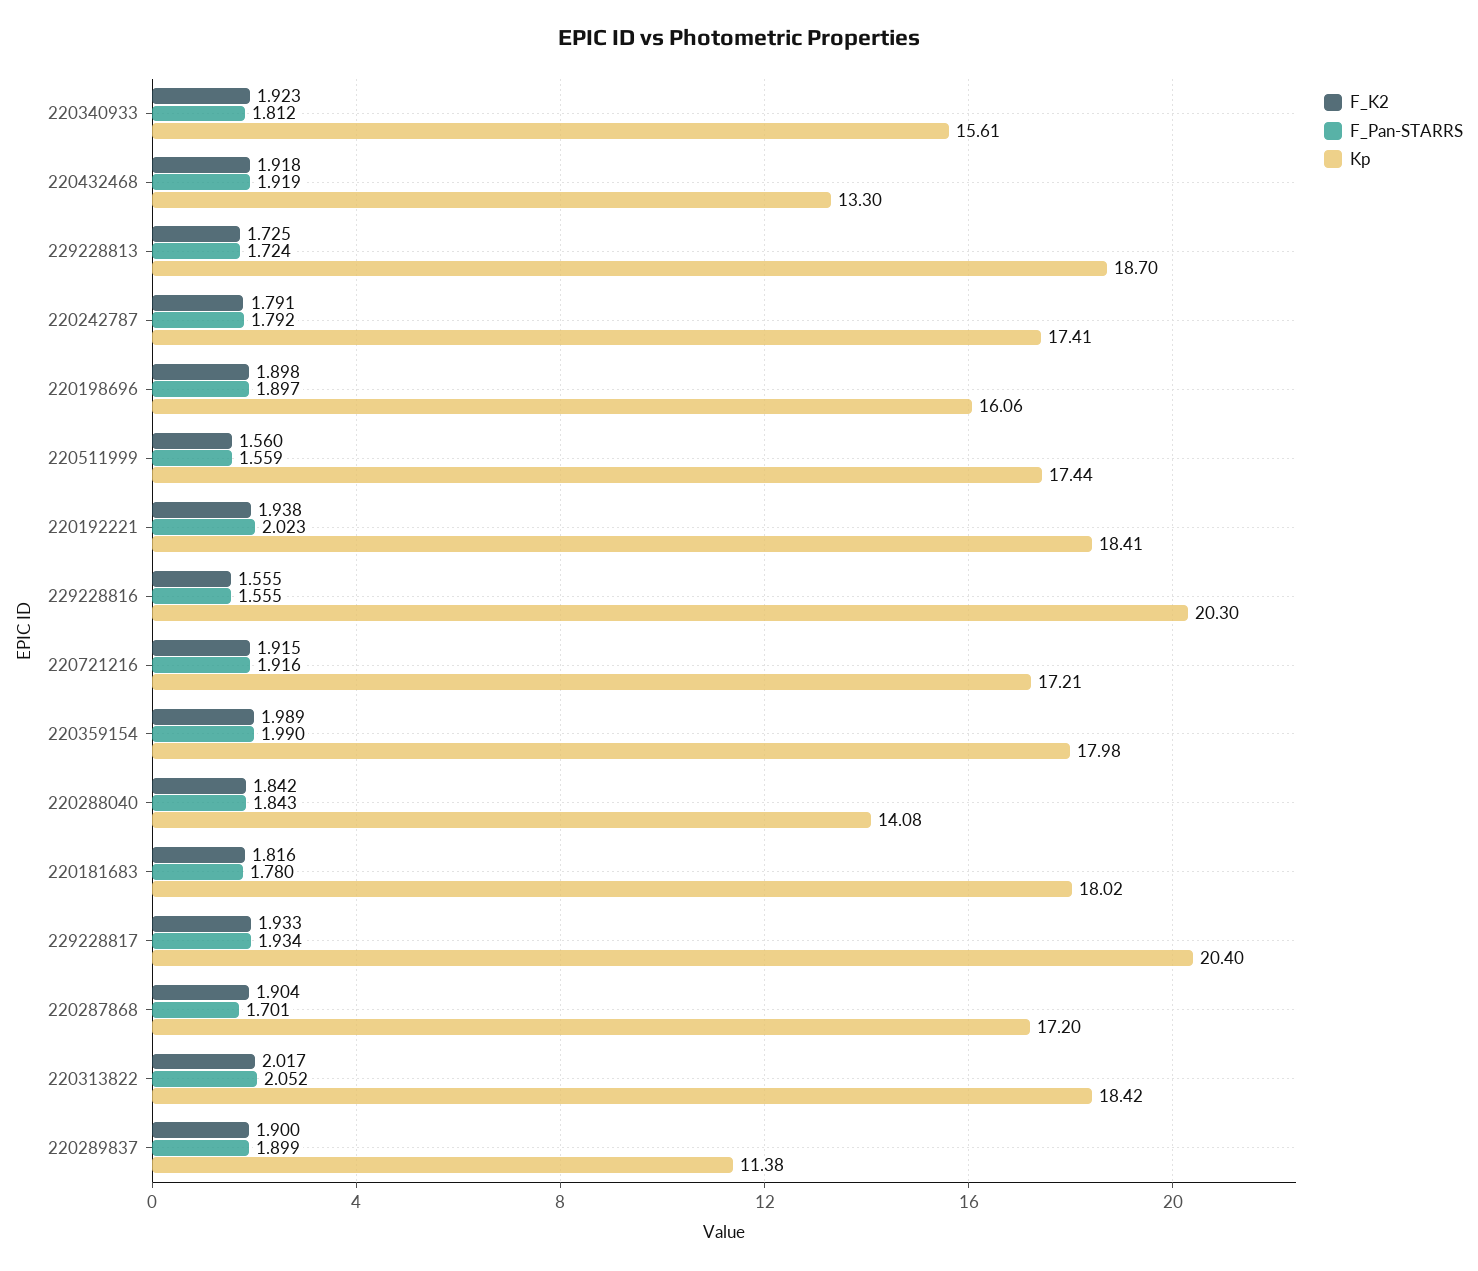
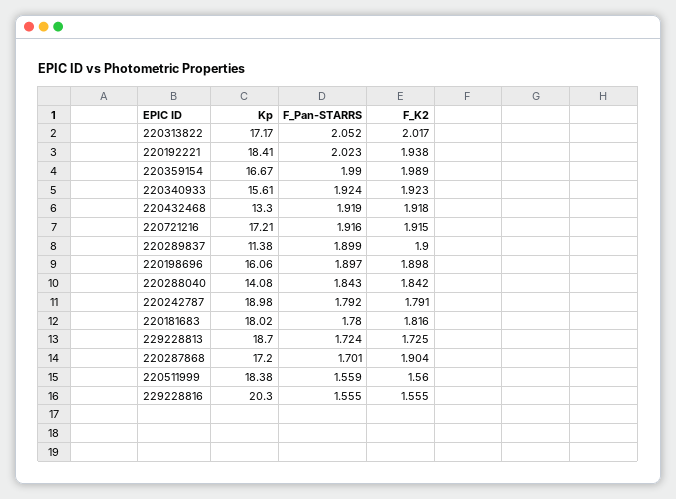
  {
    "F_K2": {
      "220340933": 1.923,
      "220432468": 1.918,
      "229228813": 1.725,
      "220242787": 1.791,
      "220198696": 1.898,
      "220511999": 1.56,
      "220192221": 1.938,
      "229228816": 1.555,
      "220721216": 1.915,
      "220359154": 1.989,
      "220288040": 1.842,
      "220181683": 1.816,
-     "229228817": 1.933,
      "220287868": 1.904,
      "220313822": 2.017,
      "220289837": 1.9
    },
    "F_Pan-STARRS": {
-     "220340933": 1.812,
+     "220340933": 1.924,
      "220432468": 1.919,
      "229228813": 1.724,
      "220242787": 1.792,
      "220198696": 1.897,
      "220511999": 1.559,
      "220192221": 2.023,
      "229228816": 1.555,
      "220721216": 1.916,
      "220359154": 1.99,
      "220288040": 1.843,
      "220181683": 1.78,
-     "229228817": 1.934,
      "220287868": 1.701,
      "220313822": 2.052,
      "220289837": 1.899
    },
    "Kp": {
      "220340933": 15.61,
      "220432468": 13.3,
      "229228813": 18.7,
-     "220242787": 17.41,
+     "220242787": 18.98,
      "220198696": 16.06,
-     "220511999": 17.44,
+     "220511999": 18.38,
      "220192221": 18.41,
      "229228816": 20.3,
      "220721216": 17.21,
-     "220359154": 17.98,
+     "220359154": 16.67,
      "220288040": 14.08,
      "220181683": 18.02,
-     "229228817": 20.4,
      "220287868": 17.2,
-     "220313822": 18.42,
+     "220313822": 17.17,
      "220289837": 11.38
    }
  }

